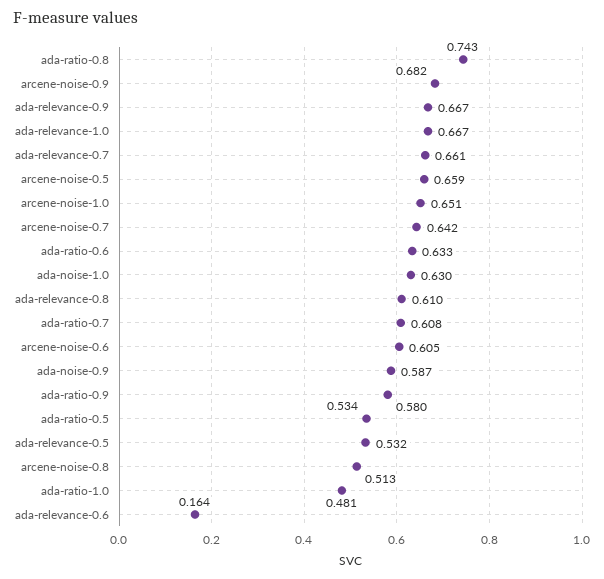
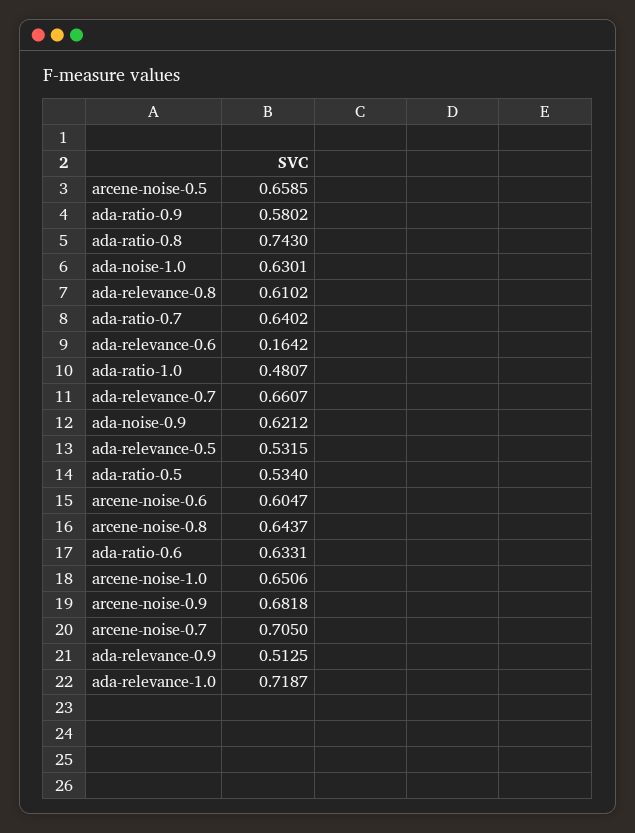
  {
    "ada-ratio-0.8": 0.743,
    "arcene-noise-0.9": 0.6818,
-   "ada-relevance-0.9": 0.667,
+   "ada-relevance-0.9": 0.5125,
-   "ada-relevance-1.0": 0.667,
+   "ada-relevance-1.0": 0.7187,
    "ada-relevance-0.7": 0.6607,
    "arcene-noise-0.5": 0.6585,
    "arcene-noise-1.0": 0.6506,
-   "arcene-noise-0.7": 0.642,
+   "arcene-noise-0.7": 0.705,
    "ada-ratio-0.6": 0.6331,
    "ada-noise-1.0": 0.6301,
    "ada-relevance-0.8": 0.6102,
-   "ada-ratio-0.7": 0.608,
+   "ada-ratio-0.7": 0.6402,
    "arcene-noise-0.6": 0.6047,
-   "ada-noise-0.9": 0.587,
+   "ada-noise-0.9": 0.6212,
    "ada-ratio-0.9": 0.5802,
    "ada-ratio-0.5": 0.534,
    "ada-relevance-0.5": 0.5315,
-   "arcene-noise-0.8": 0.513,
+   "arcene-noise-0.8": 0.6437,
    "ada-ratio-1.0": 0.4807,
    "ada-relevance-0.6": 0.1642
  }

